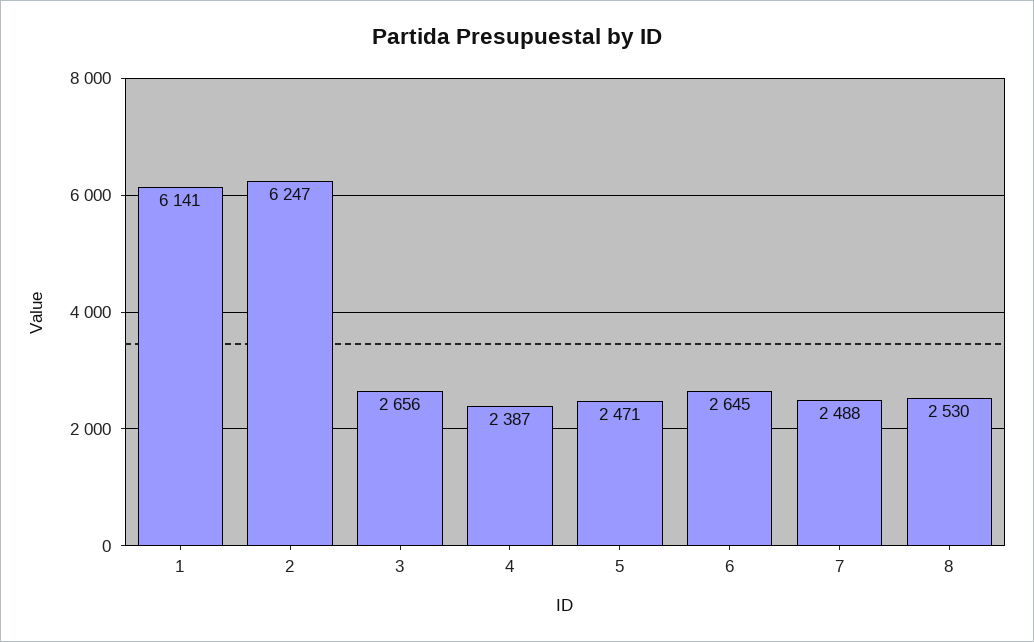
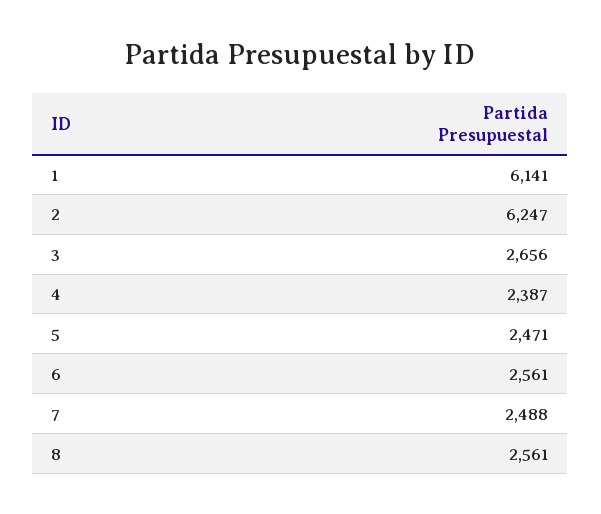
  {
    "1": 6141,
    "2": 6247,
    "3": 2656,
    "4": 2387,
    "5": 2471,
-   "6": 2645,
+   "6": 2561,
    "7": 2488,
-   "8": 2530
+   "8": 2561
  }

